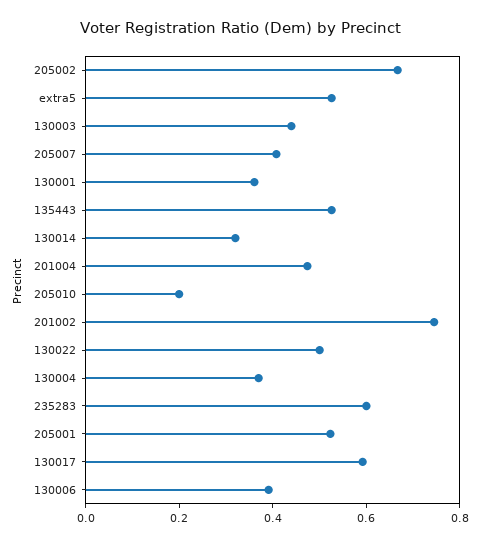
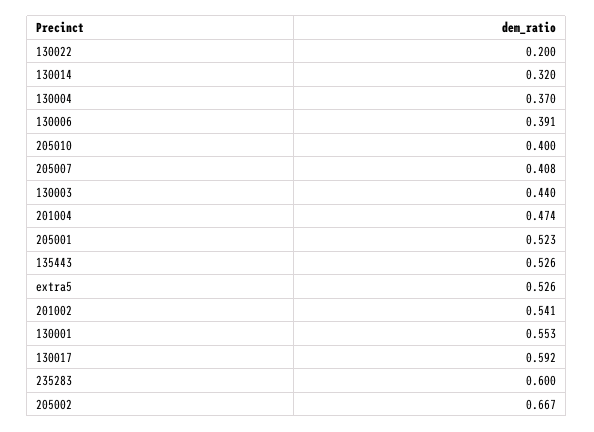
  {
    "205002": 0.667,
    "extra5": 0.526,
    "130003": 0.44,
    "205007": 0.408,
-   "130001": 0.35,
+   "130001": 0.553,
    "135443": 0.526,
    "130014": 0.32,
    "201004": 0.474,
-   "205010": 0.2,
+   "205010": 0.4,
-   "201002": 0.75,
+   "201002": 0.541,
-   "130022": 0.5,
+   "130022": 0.2,
    "130004": 0.37,
    "235283": 0.6,
    "205001": 0.523,
    "130017": 0.592,
    "130006": 0.391
  }

